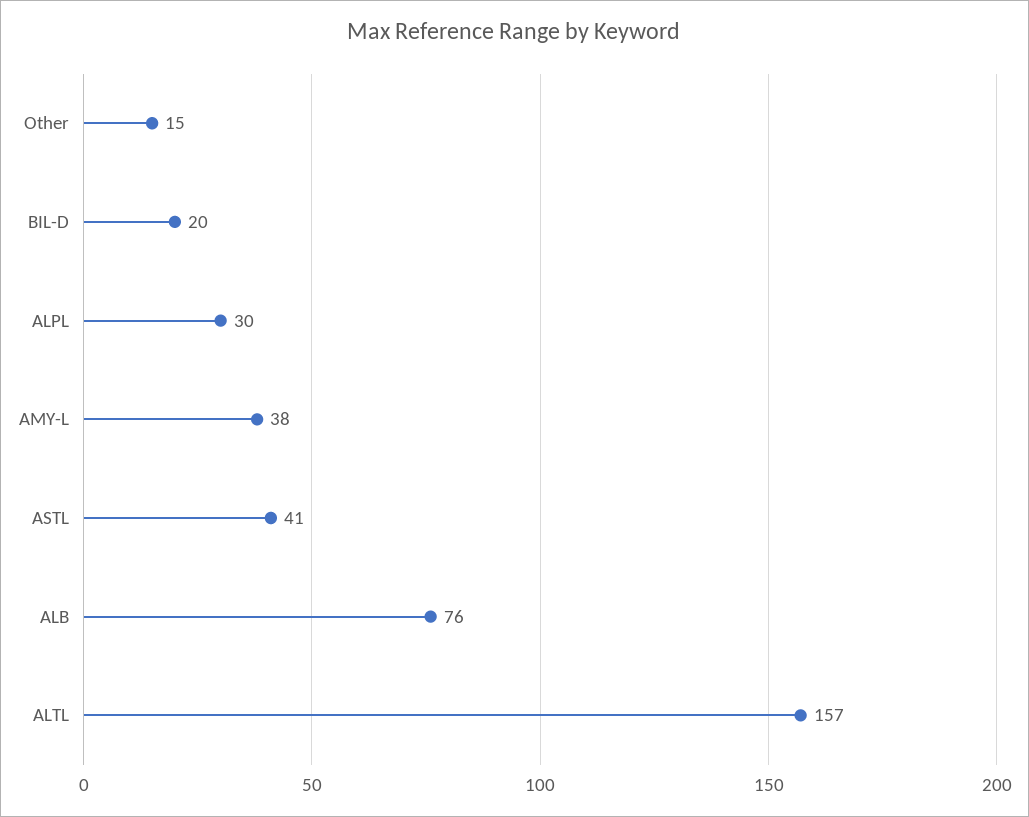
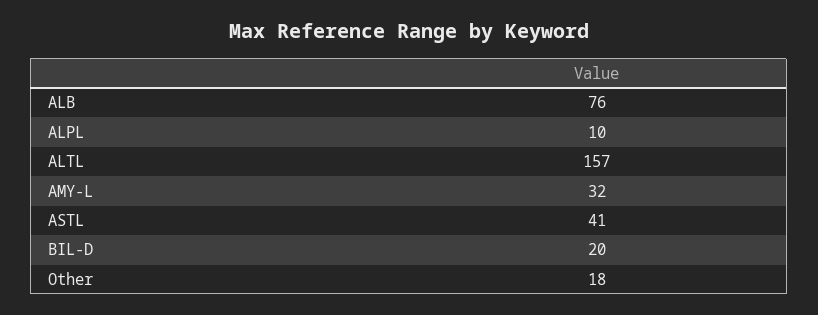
  {
-   "Other": 15,
+   "Other": 18,
    "BIL-D": 20,
-   "ALPL": 30,
+   "ALPL": 10,
-   "AMY-L": 38,
+   "AMY-L": 32,
    "ASTL": 41,
    "ALB": 76,
    "ALTL": 157
  }

